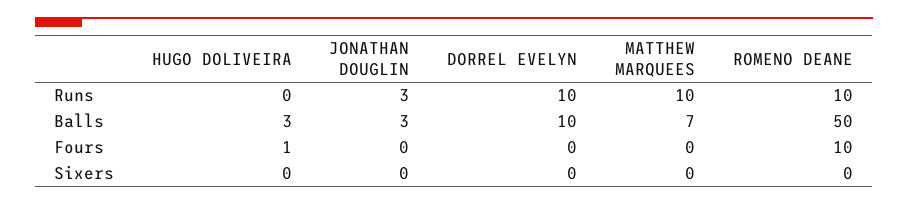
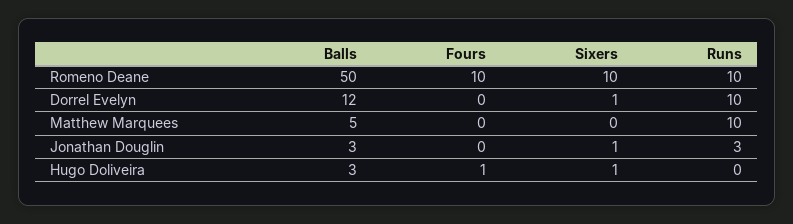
  {
    "HUGO DOLIVEIRA": {
      "Runs": 0,
      "Balls": 3,
      "Fours": 1,
-     "Sixers": 0
+     "Sixers": 1
    },
    "JONATHAN DOUGLIN": {
      "Runs": 3,
      "Balls": 3,
      "Fours": 0,
-     "Sixers": 0
+     "Sixers": 1
    },
    "DORREL EVELYN": {
      "Runs": 10,
-     "Balls": 10,
+     "Balls": 12,
      "Fours": 0,
-     "Sixers": 0
+     "Sixers": 1
    },
    "MATTHEW MARQUEES": {
      "Runs": 10,
-     "Balls": 7,
+     "Balls": 5,
      "Fours": 0,
      "Sixers": 0
    },
    "ROMENO DEANE": {
      "Runs": 10,
      "Balls": 50,
      "Fours": 10,
-     "Sixers": 0
+     "Sixers": 10
    }
  }

